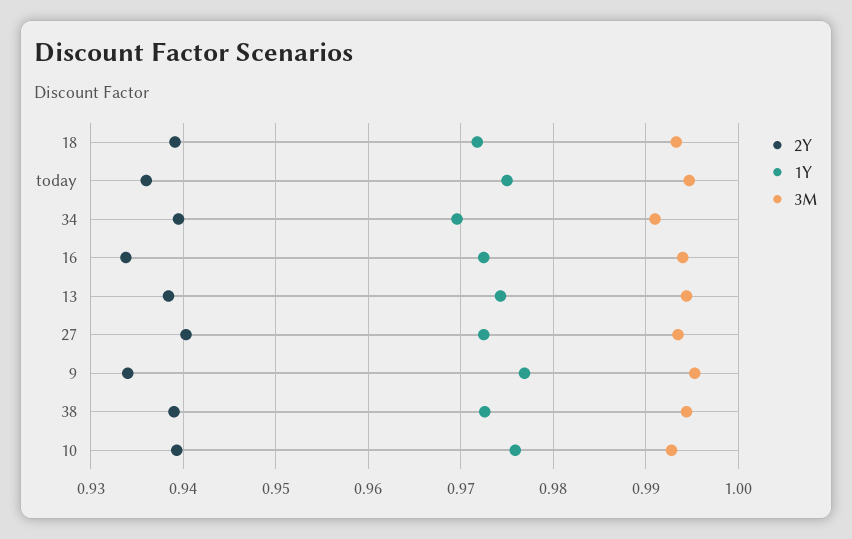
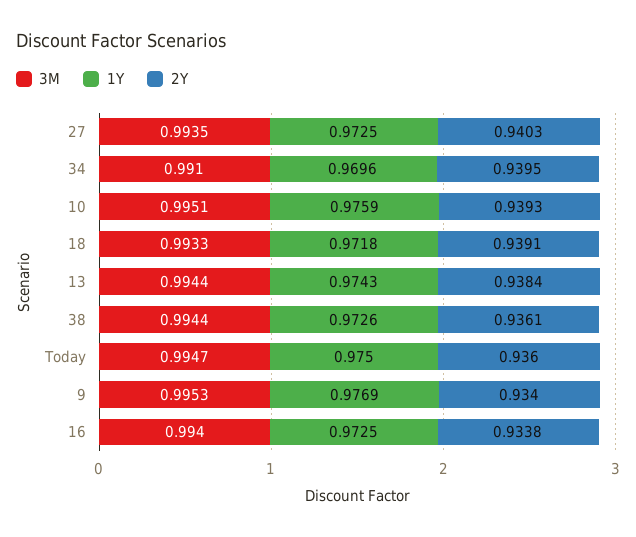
  {
    "2Y": {
      "18": 0.9391,
      "today": 0.936,
      "34": 0.9395,
      "16": 0.9338,
      "13": 0.9384,
      "27": 0.9403,
      "9": 0.934,
-     "38": 0.939,
+     "38": 0.9361,
      "10": 0.9393
    },
    "1Y": {
      "18": 0.9718,
      "today": 0.975,
      "34": 0.9696,
      "16": 0.9725,
      "13": 0.9743,
      "27": 0.9725,
      "9": 0.9769,
      "38": 0.9726,
      "10": 0.9759
    },
    "3M": {
      "18": 0.9933,
      "today": 0.9947,
      "34": 0.991,
      "16": 0.994,
      "13": 0.9944,
      "27": 0.9935,
      "9": 0.9953,
      "38": 0.9944,
-     "10": 0.993
+     "10": 0.9951
    }
  }

